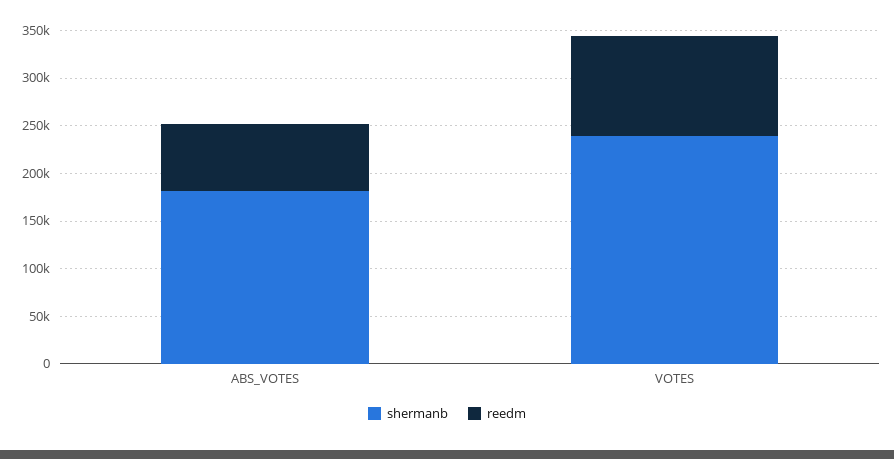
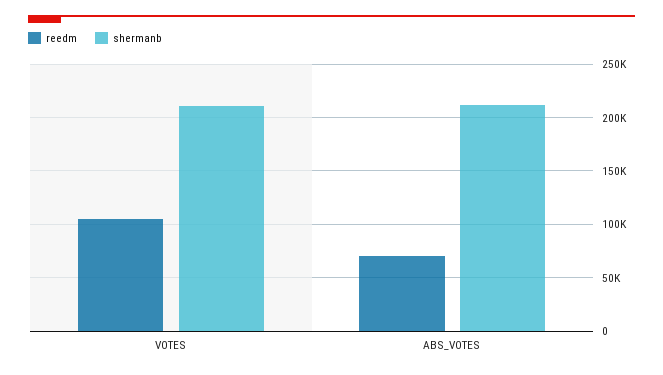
  {
    "shermanb": {
-     "ABS_VOTES": 180000,
+     "ABS_VOTES": 210000,
-     "VOTES": 240000
+     "VOTES": 210000
    },
    "reedm": {
      "ABS_VOTES": 70000,
      "VOTES": 100000
    }
  }

